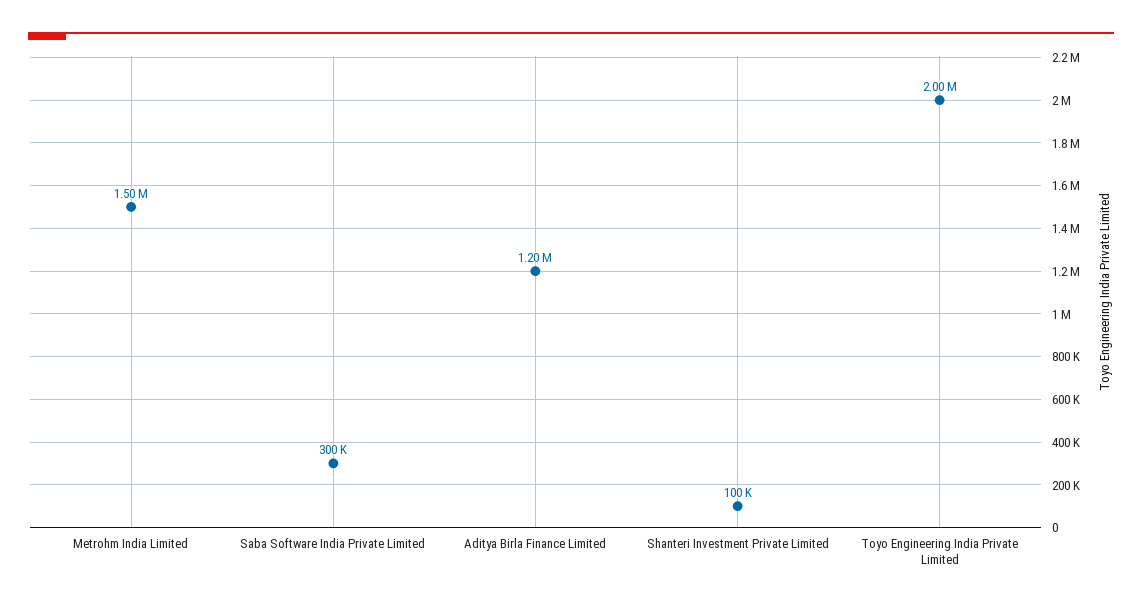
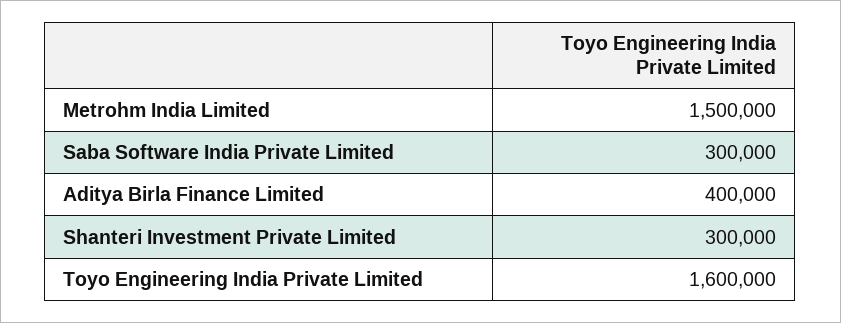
  {
    "Metrohm India Limited": 1500000,
    "Saba Software India Private Limited": 300000,
-   "Aditya Birla Finance Limited": 1200000,
+   "Aditya Birla Finance Limited": 400000,
-   "Shanteri Investment Private Limited": 100000,
+   "Shanteri Investment Private Limited": 300000,
-   "Toyo Engineering India Private Limited": 2000000
+   "Toyo Engineering India Private Limited": 1600000
  }

